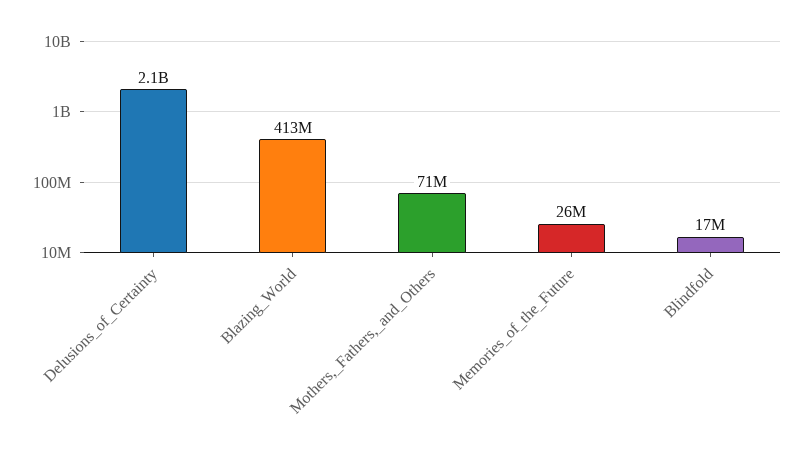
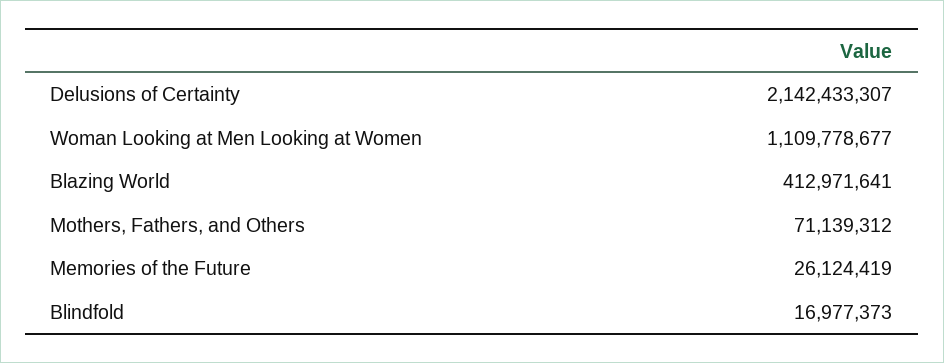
  {
    "Delusions_of_Certainty": 2142433307,
    "Blazing_World": 412971641,
    "Mothers,_Fathers,_and_Others": 71139312,
    "Memories_of_the_Future": 26124419,
-   "Blindfold": 16977373
+   "Blindfold": 16977373,
+   "Woman Looking at Men Looking at Women": 1109778677
  }

